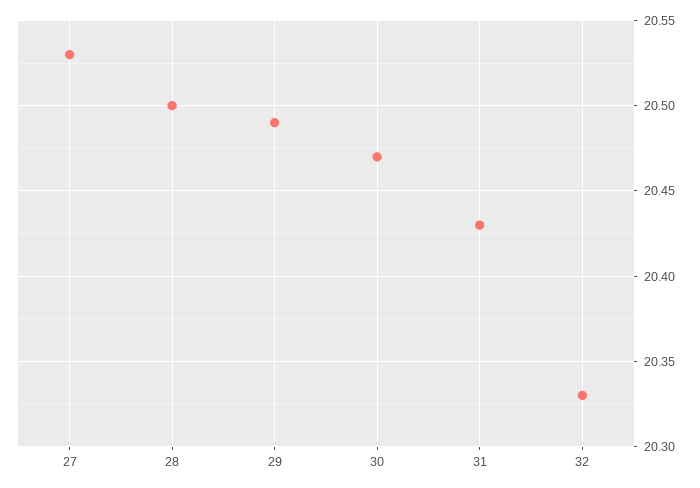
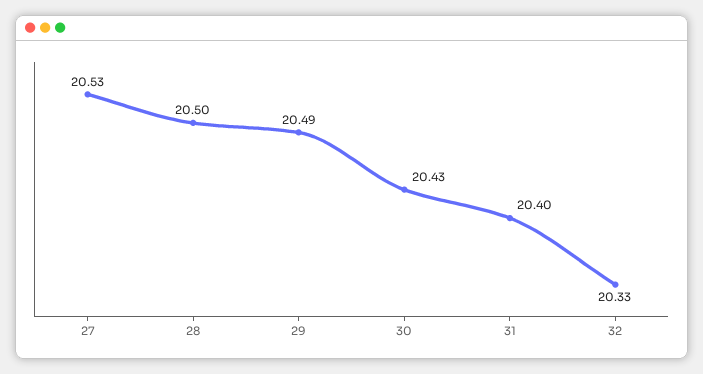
  {
    "27": 20.53,
    "28": 20.5,
    "29": 20.49,
-   "30": 20.47,
+   "30": 20.43,
-   "31": 20.43,
+   "31": 20.4,
    "32": 20.33
  }

